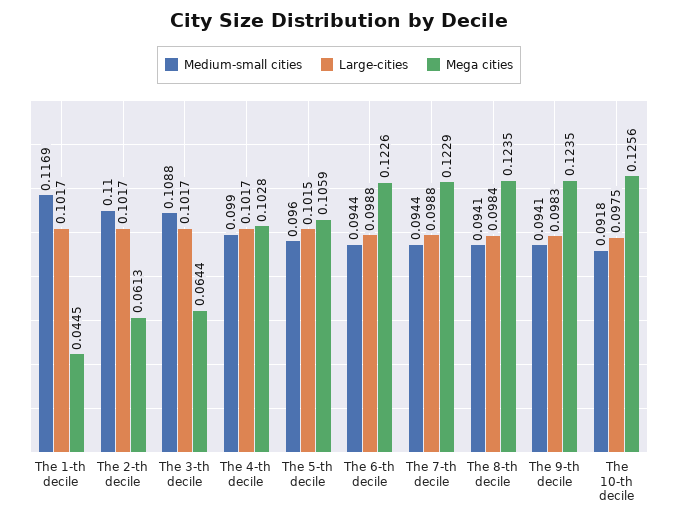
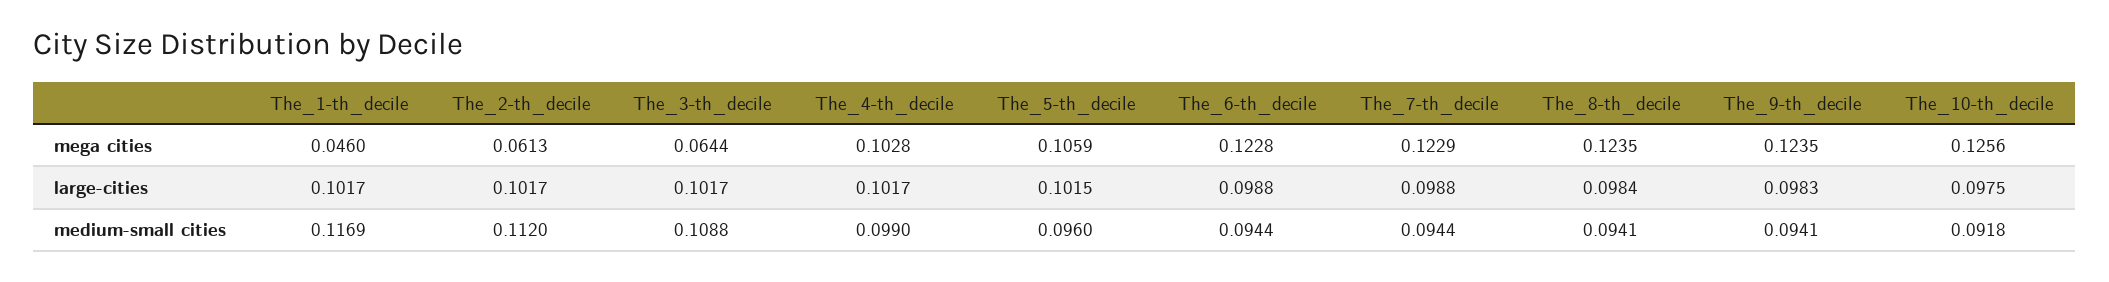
  {
    "Medium-small cities": {
      "The 1-th decile": 0.1169,
-     "The 2-th decile": 0.11,
+     "The 2-th decile": 0.112,
      "The 3-th decile": 0.1088,
      "The 4-th decile": 0.099,
      "The 5-th decile": 0.096,
      "The 6-th decile": 0.0944,
      "The 7-th decile": 0.0944,
      "The 8-th decile": 0.0941,
      "The 9-th decile": 0.0941,
      "The 10-th decile": 0.0918
    },
    "Large-cities": {
      "The 1-th decile": 0.1017,
      "The 2-th decile": 0.1017,
      "The 3-th decile": 0.1017,
      "The 4-th decile": 0.1017,
      "The 5-th decile": 0.1015,
      "The 6-th decile": 0.0988,
      "The 7-th decile": 0.0988,
      "The 8-th decile": 0.0984,
      "The 9-th decile": 0.0983,
      "The 10-th decile": 0.0975
    },
    "Mega cities": {
-     "The 1-th decile": 0.0445,
+     "The 1-th decile": 0.046,
      "The 2-th decile": 0.0613,
      "The 3-th decile": 0.0644,
      "The 4-th decile": 0.1028,
      "The 5-th decile": 0.1059,
-     "The 6-th decile": 0.1226,
+     "The 6-th decile": 0.1228,
      "The 7-th decile": 0.1229,
      "The 8-th decile": 0.1235,
      "The 9-th decile": 0.1235,
      "The 10-th decile": 0.1256
    }
  }

